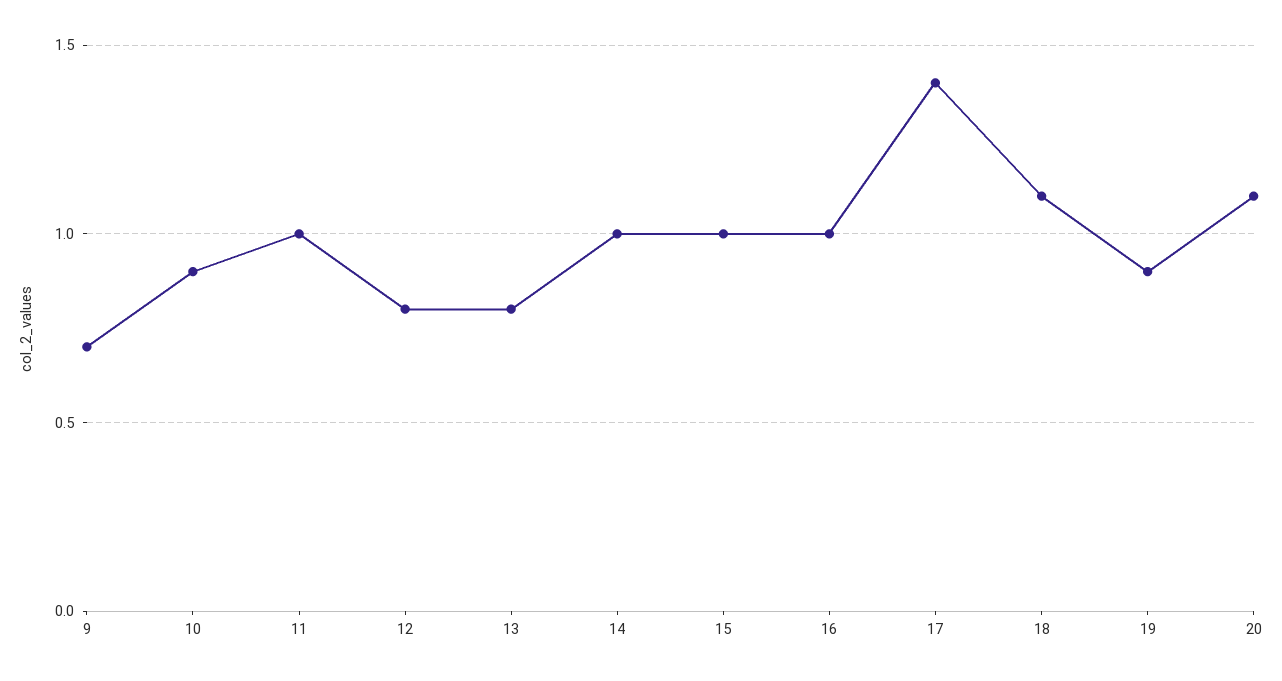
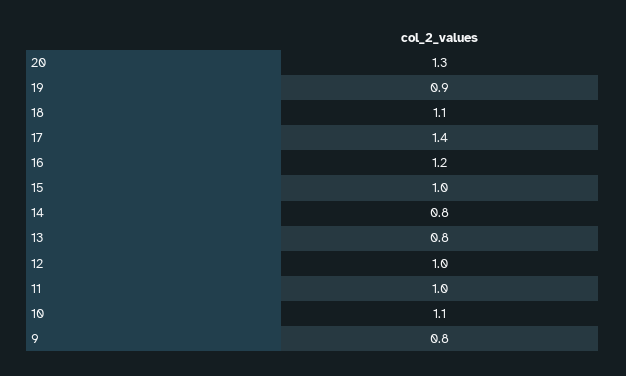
  {
-   "9": 0.7,
+   "9": 0.8,
-   "10": 0.9,
+   "10": 1.1,
    "11": 1,
-   "12": 0.8,
+   "12": 1,
    "13": 0.8,
-   "14": 1,
+   "14": 0.8,
    "15": 1,
-   "16": 1,
+   "16": 1.2,
    "17": 1.4,
    "18": 1.1,
    "19": 0.9,
-   "20": 1.1
+   "20": 1.3
  }

